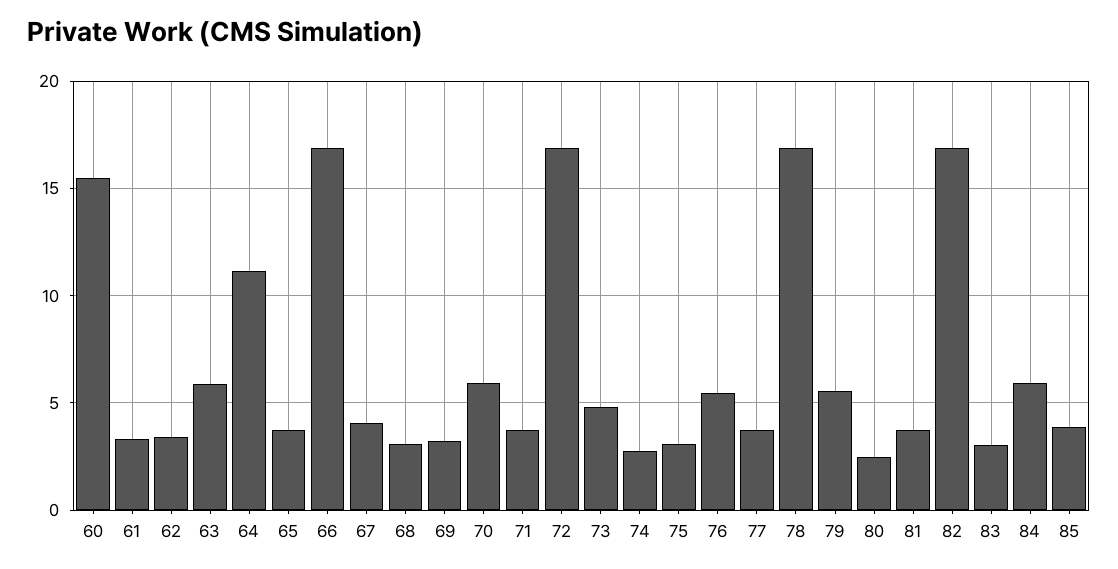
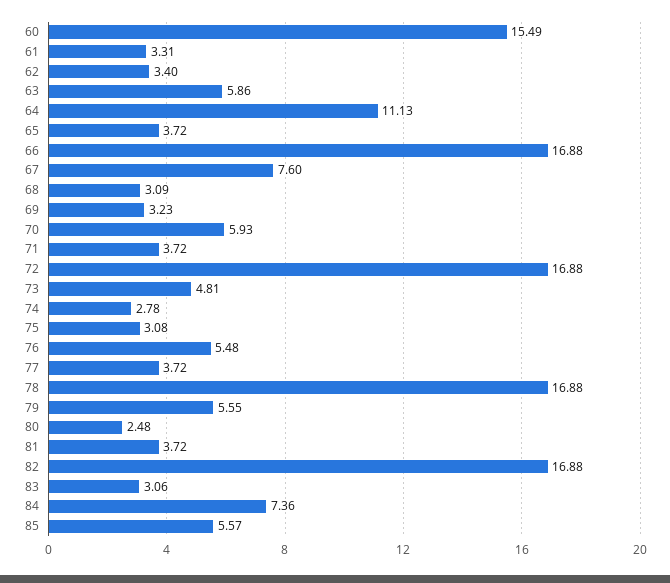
  {
    "60": 15.49,
    "61": 3.31,
    "62": 3.4,
    "63": 5.86,
    "64": 11.13,
    "65": 3.72,
    "66": 16.88,
-   "67": 4,
+   "67": 7.6,
    "68": 3.09,
    "69": 3.23,
    "70": 5.93,
    "71": 3.72,
    "72": 16.88,
    "73": 4.81,
    "74": 2.78,
    "75": 3.08,
    "76": 5.48,
    "77": 3.72,
    "78": 16.88,
    "79": 5.55,
    "80": 2.48,
    "81": 3.72,
    "82": 16.88,
    "83": 3.06,
-   "84": 6,
+   "84": 7.36,
-   "85": 4
+   "85": 5.57
  }

